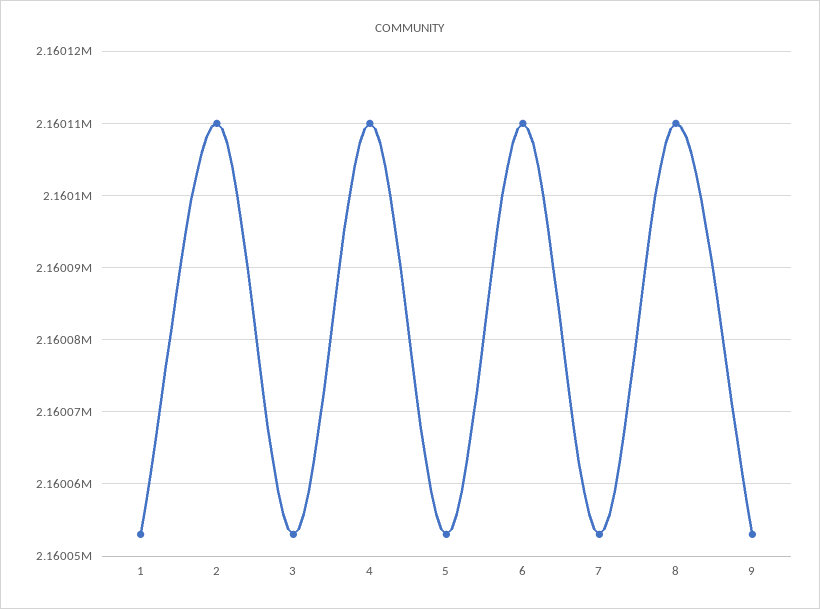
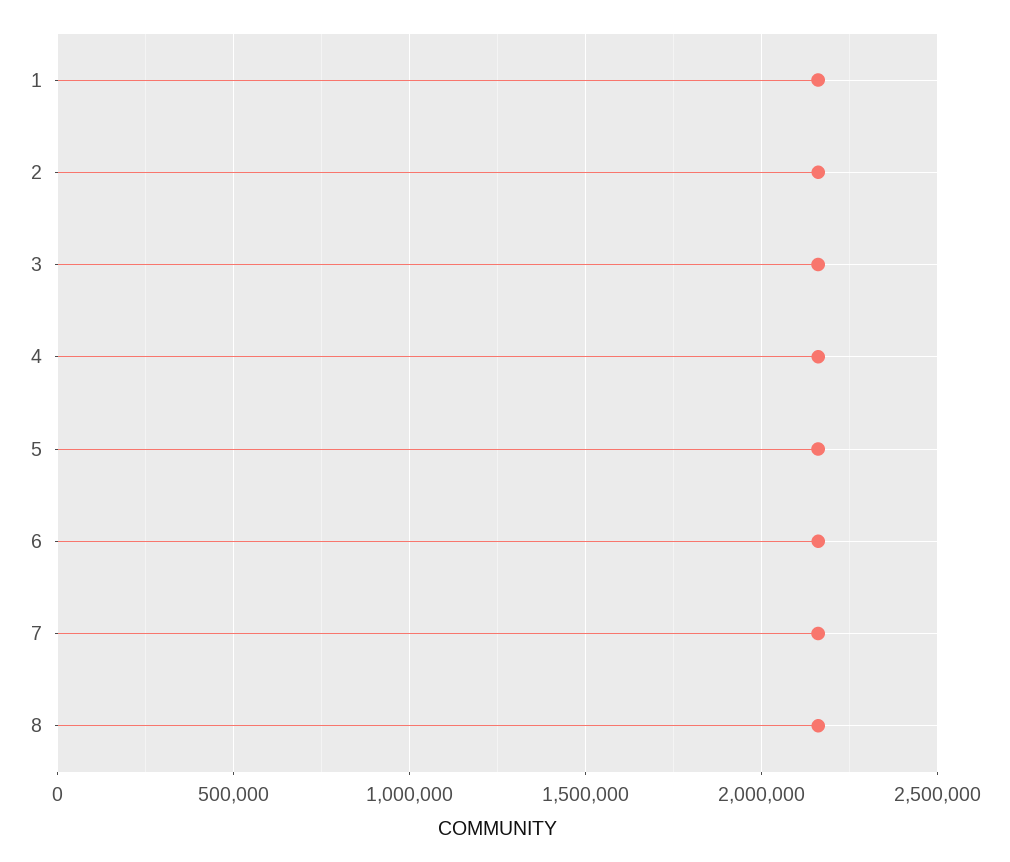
  {
    "1": 2160053,
    "2": 2160110,
    "3": 2160053,
    "4": 2160110,
    "5": 2160053,
    "6": 2160110,
    "7": 2160053,
-   "8": 2160110,
+   "8": 2160110
-   "9": 2160053
  }

